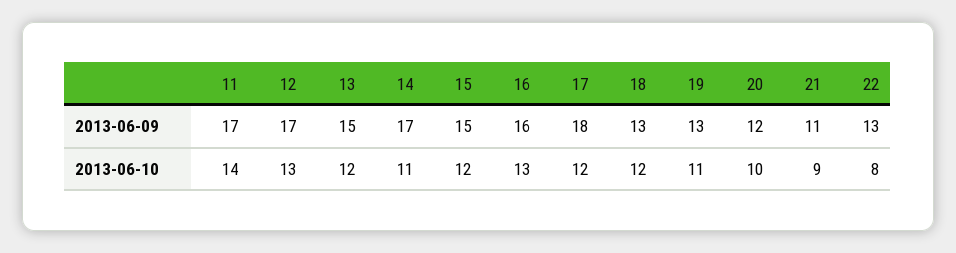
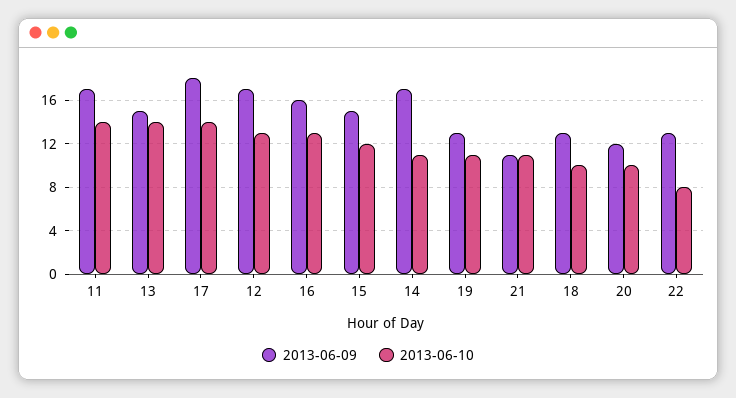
  {
    "2013-06-09": {
      "11": 17,
      "12": 17,
      "13": 15,
      "14": 17,
      "15": 15,
      "16": 16,
      "17": 18,
      "18": 13,
      "19": 13,
      "20": 12,
      "21": 11,
      "22": 13
    },
    "2013-06-10": {
      "11": 14,
      "12": 13,
-     "13": 12,
+     "13": 14,
      "14": 11,
      "15": 12,
      "16": 13,
-     "17": 12,
+     "17": 14,
-     "18": 12,
+     "18": 10,
      "19": 11,
      "20": 10,
-     "21": 9,
+     "21": 11,
      "22": 8
    }
  }

